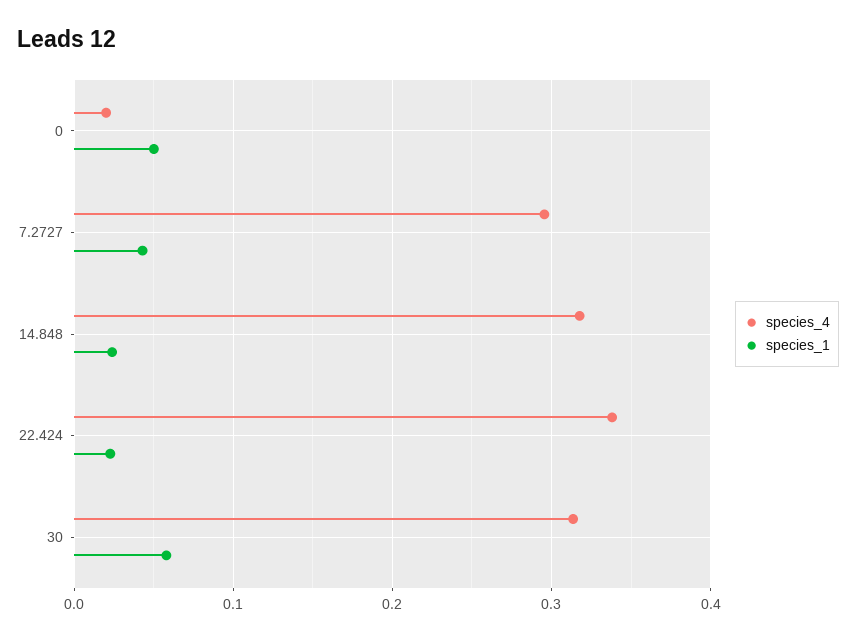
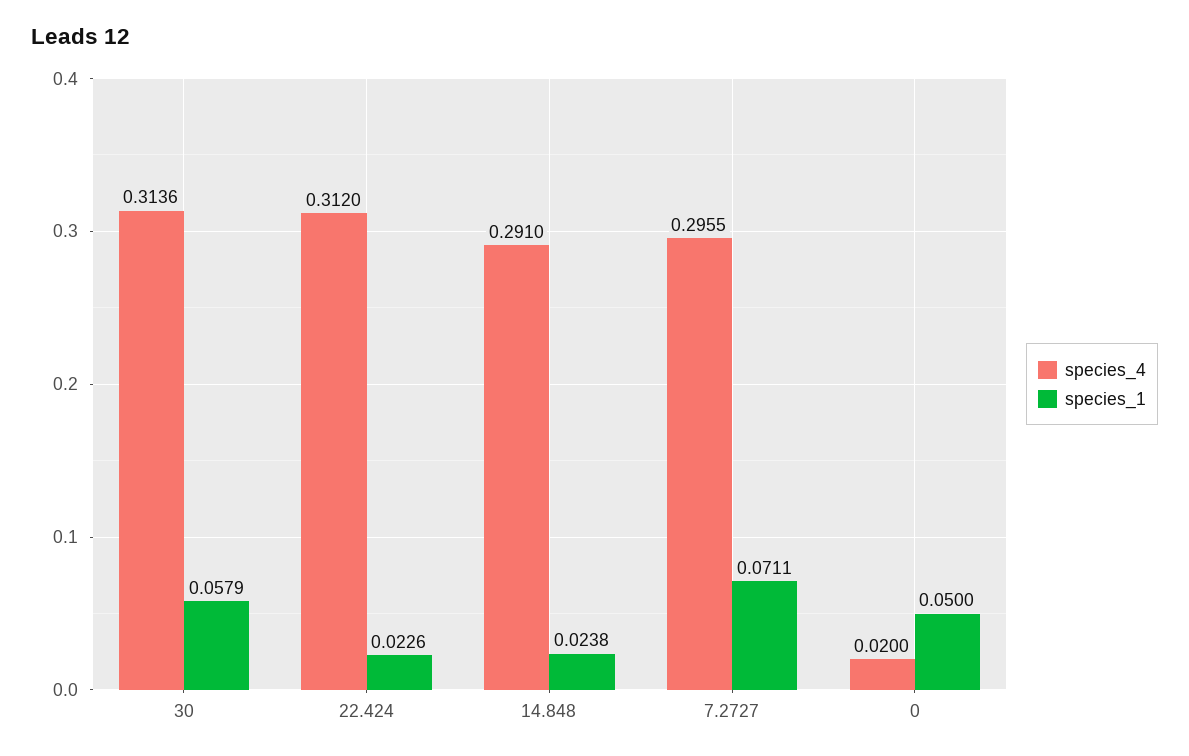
  {
    "species_4": {
      "0": 0.02,
      "7.2727": 0.2955,
-     "14.848": 0.32,
+     "14.848": 0.291,
-     "22.424": 0.34,
+     "22.424": 0.312,
      "30": 0.3136
    },
    "species_1": {
      "0": 0.05,
-     "7.2727": 0.04,
+     "7.2727": 0.0711,
      "14.848": 0.0238,
      "22.424": 0.0226,
      "30": 0.0579
    }
  }

